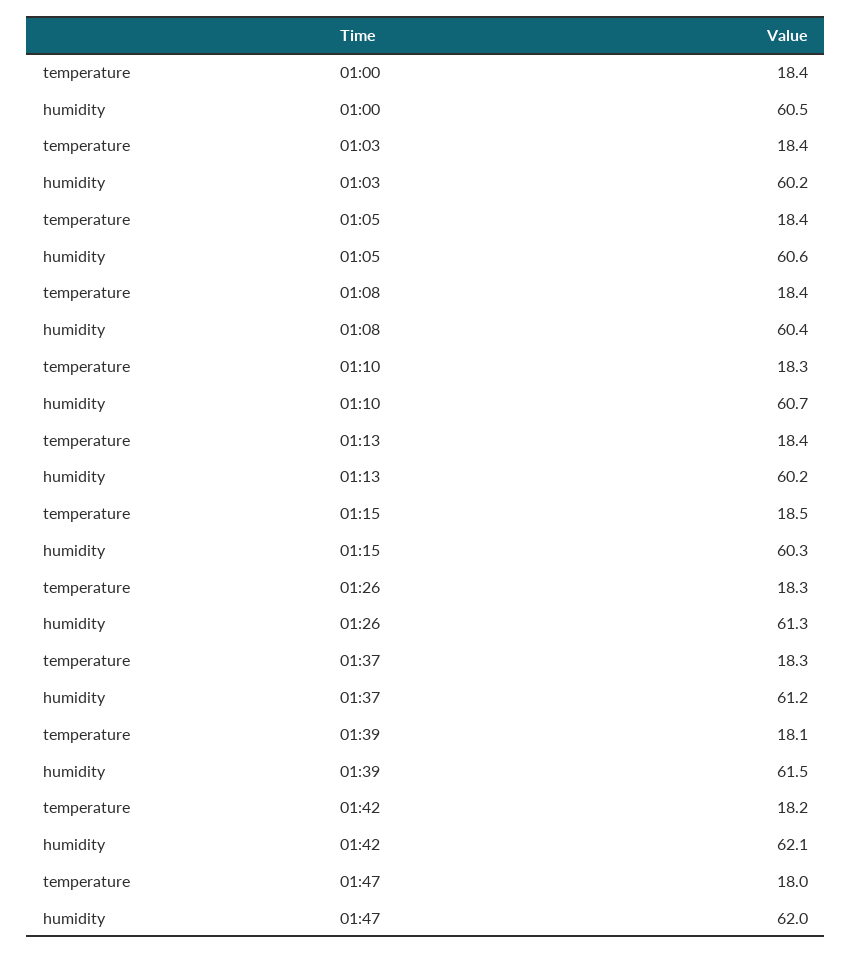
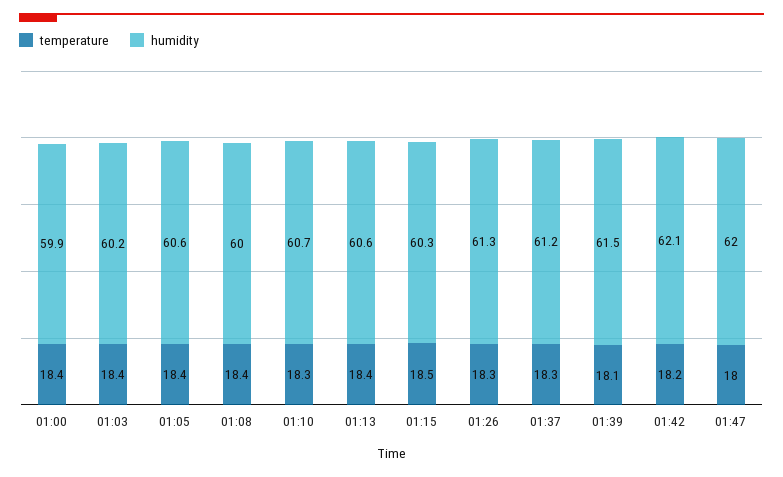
  {
    "temperature": {
      "01:00": 18.4,
      "01:03": 18.4,
      "01:05": 18.4,
      "01:08": 18.4,
      "01:10": 18.3,
      "01:13": 18.4,
      "01:15": 18.5,
      "01:26": 18.3,
      "01:37": 18.3,
      "01:39": 18.1,
      "01:42": 18.2,
      "01:47": 18
    },
    "humidity": {
-     "01:00": 60.5,
+     "01:00": 59.9,
      "01:03": 60.2,
      "01:05": 60.6,
-     "01:08": 60.4,
+     "01:08": 60,
      "01:10": 60.7,
-     "01:13": 60.2,
+     "01:13": 60.6,
      "01:15": 60.3,
      "01:26": 61.3,
      "01:37": 61.2,
      "01:39": 61.5,
      "01:42": 62.1,
      "01:47": 62
    }
  }

